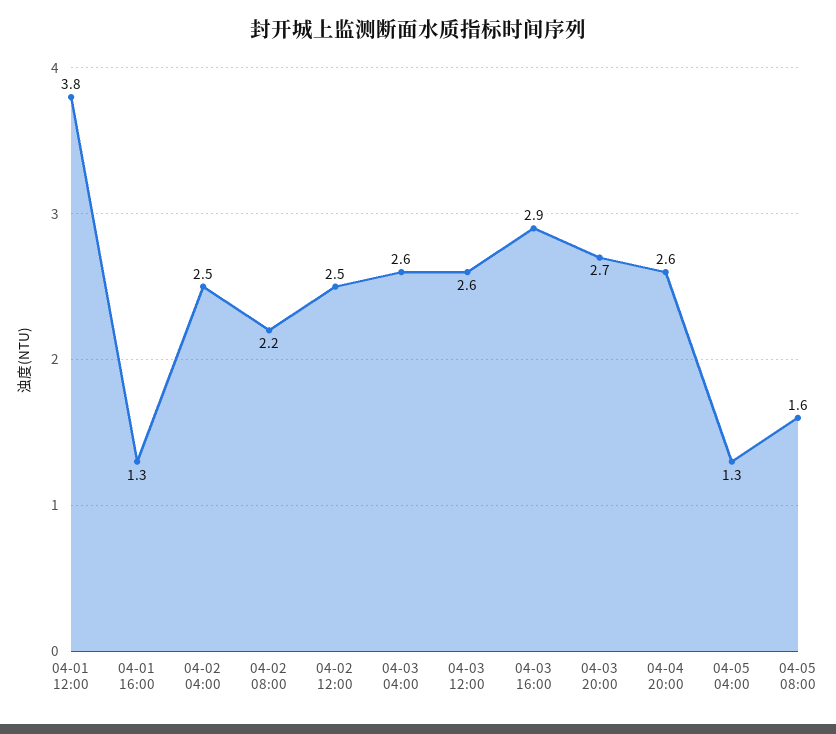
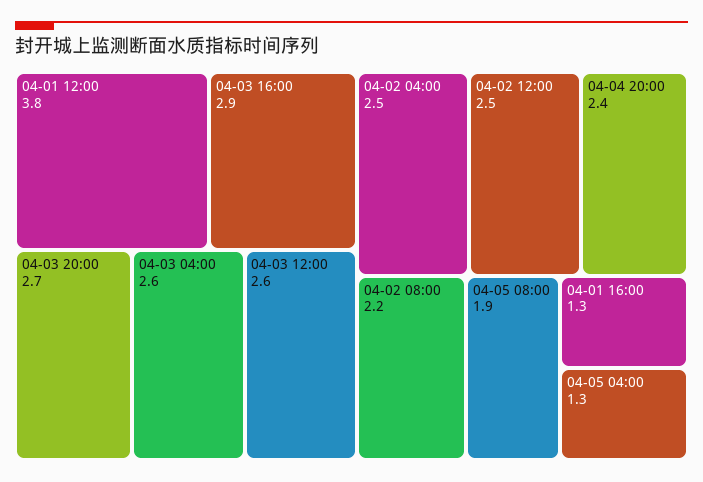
  {
    "04-01 12:00": 3.8,
    "04-01 16:00": 1.3,
    "04-02 04:00": 2.5,
    "04-02 08:00": 2.2,
    "04-02 12:00": 2.5,
    "04-03 04:00": 2.6,
    "04-03 12:00": 2.6,
    "04-03 16:00": 2.9,
    "04-03 20:00": 2.7,
-   "04-04 20:00": 2.6,
+   "04-04 20:00": 2.4,
    "04-05 04:00": 1.3,
-   "04-05 08:00": 1.6
+   "04-05 08:00": 1.9
  }

